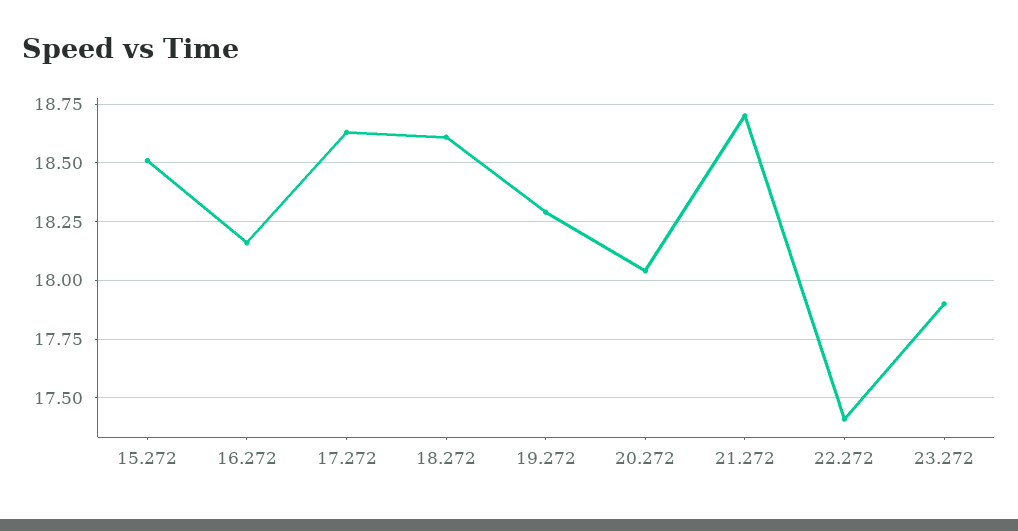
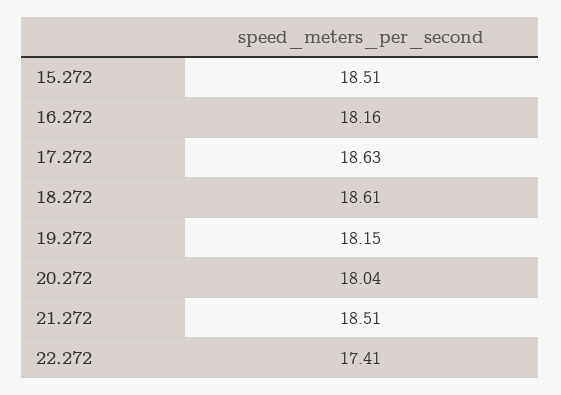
  {
    "15.272": 18.51,
    "16.272": 18.16,
    "17.272": 18.63,
    "18.272": 18.61,
-   "19.272": 18.3,
+   "19.272": 18.15,
    "20.272": 18.04,
-   "21.272": 18.7,
+   "21.272": 18.51,
-   "22.272": 17.41,
+   "22.272": 17.41
-   "23.272": 17.9
  }

